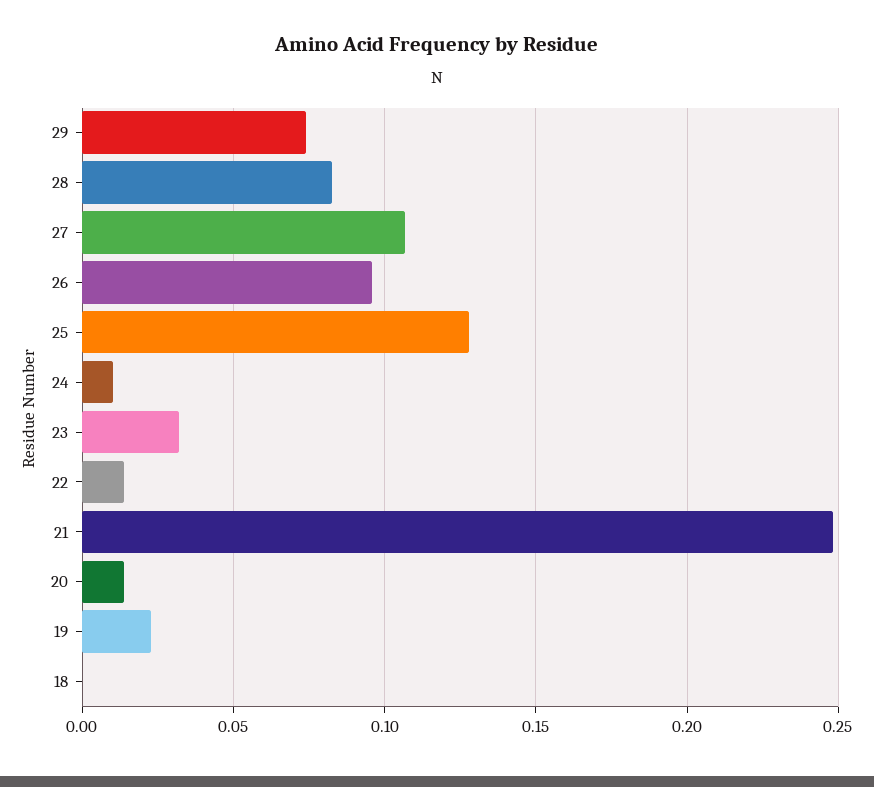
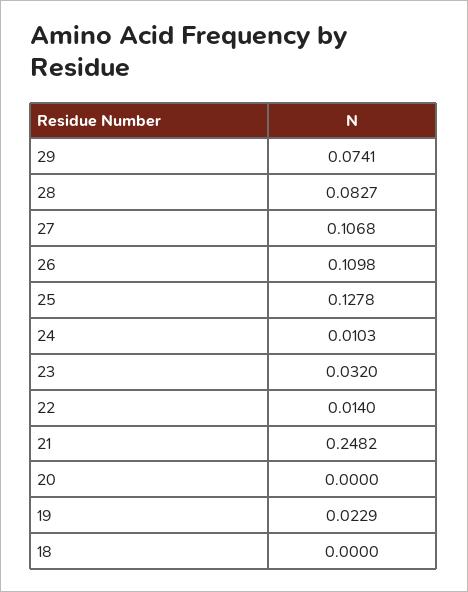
  {
    "29": 0.0741,
    "28": 0.0827,
    "27": 0.1068,
-   "26": 0.095,
+   "26": 0.1098,
    "25": 0.1278,
    "24": 0.0103,
    "23": 0.032,
    "22": 0.014,
    "21": 0.2482,
-   "20": 0.015,
+   "20": 0,
    "19": 0.0229,
    "18": 0
  }

